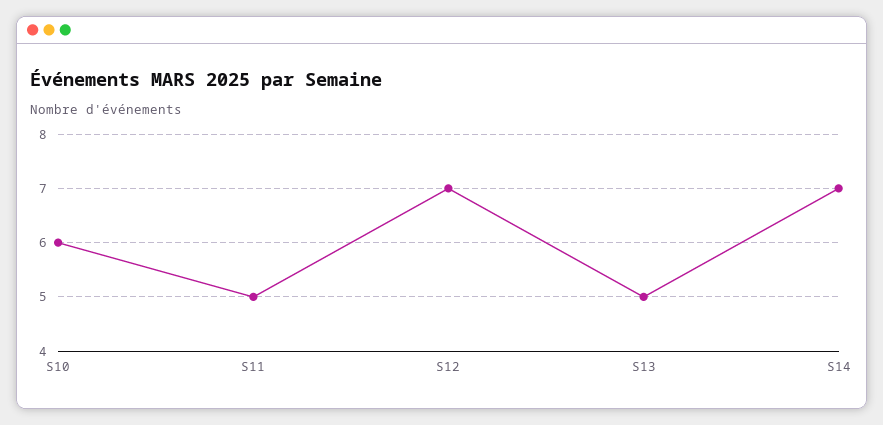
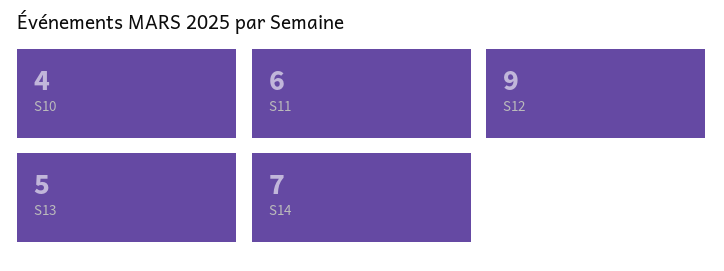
  {
-   "S10": 6,
+   "S10": 4,
-   "S11": 5,
+   "S11": 6,
-   "S12": 7,
+   "S12": 9,
    "S13": 5,
    "S14": 7
  }

